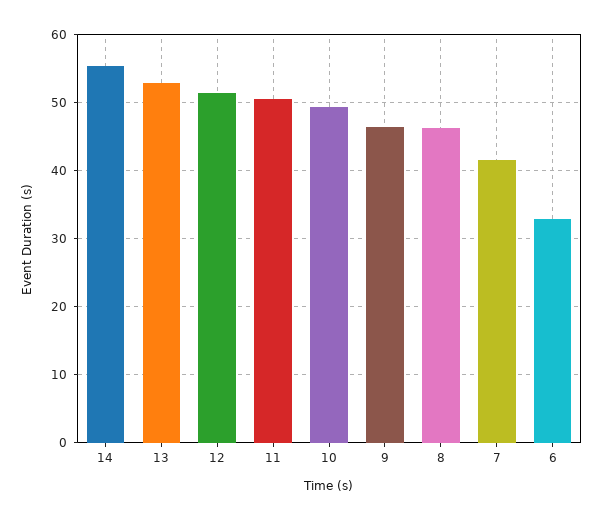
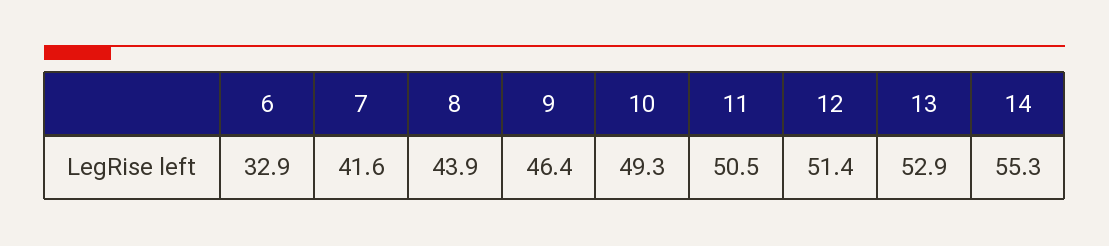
  {
    "14": 55.3,
    "13": 52.9,
    "12": 51.4,
    "11": 50.5,
    "10": 49.3,
    "9": 46.4,
-   "8": 46,
+   "8": 43.9,
    "7": 41.6,
    "6": 32.9
  }

